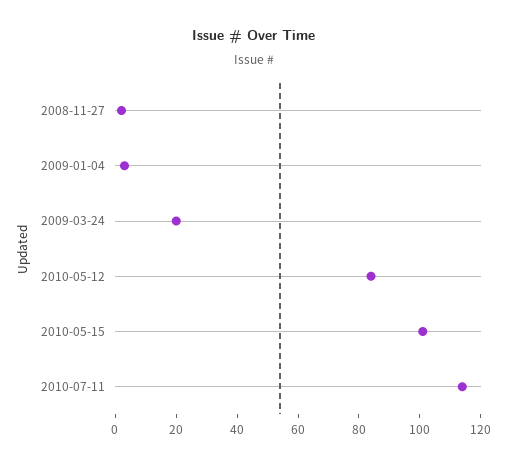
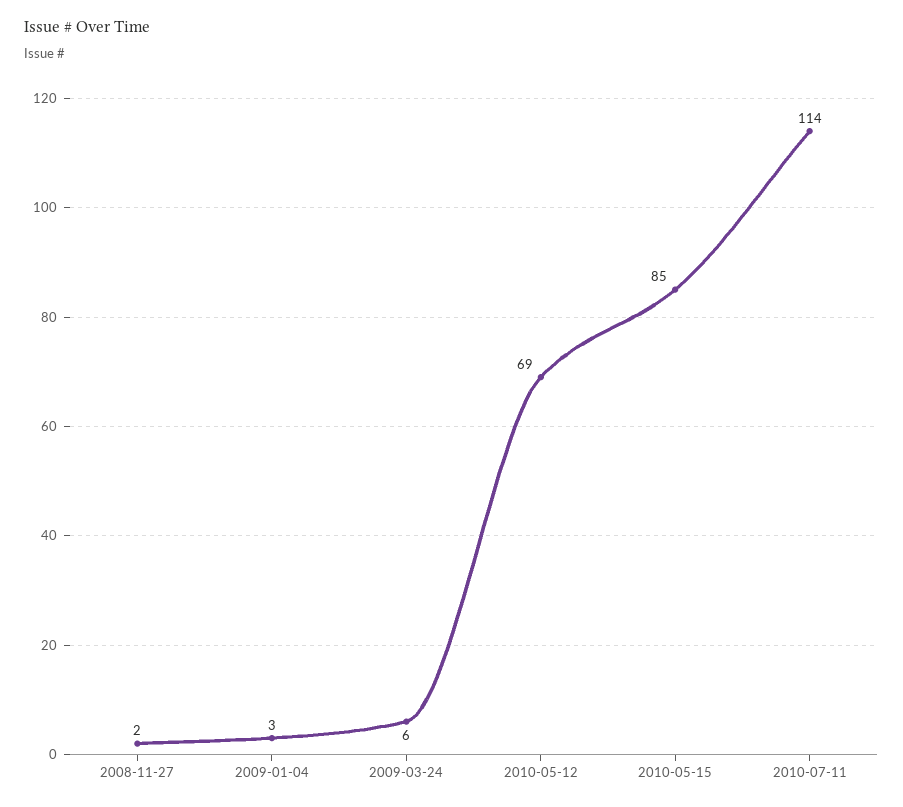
  {
    "2008-11-27": 2,
    "2009-01-04": 3,
-   "2009-03-24": 20,
+   "2009-03-24": 6,
-   "2010-05-12": 85,
+   "2010-05-12": 69,
-   "2010-05-15": 100,
+   "2010-05-15": 85,
    "2010-07-11": 114
  }

